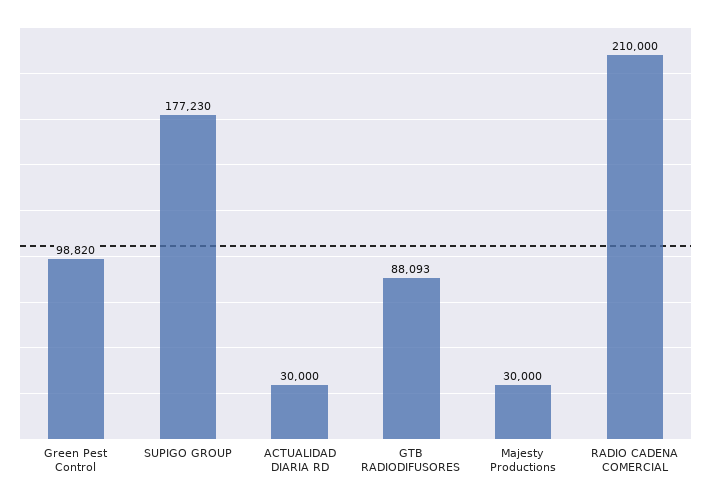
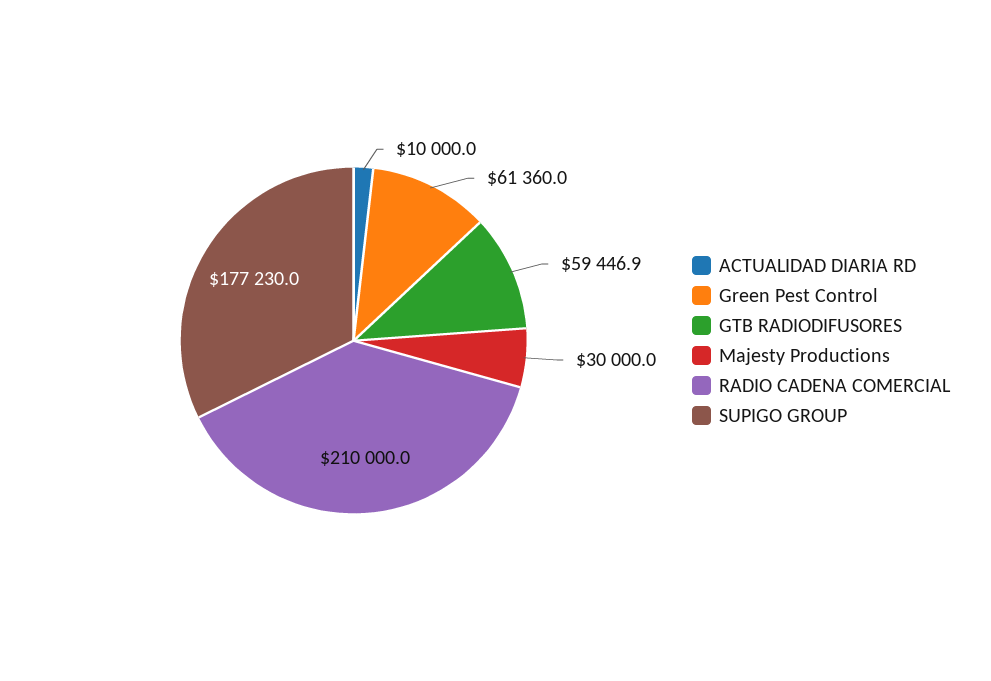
  {
-   "Green Pest Control": 98820,
+   "Green Pest Control": 61360,
    "SUPIGO GROUP": 177230,
-   "ACTUALIDAD DIARIA RD": 30000,
+   "ACTUALIDAD DIARIA RD": 10000,
-   "GTB RADIODIFUSORES": 88093,
+   "GTB RADIODIFUSORES": 59446.9,
    "Majesty Productions": 30000,
    "RADIO CADENA COMERCIAL": 210000
  }

